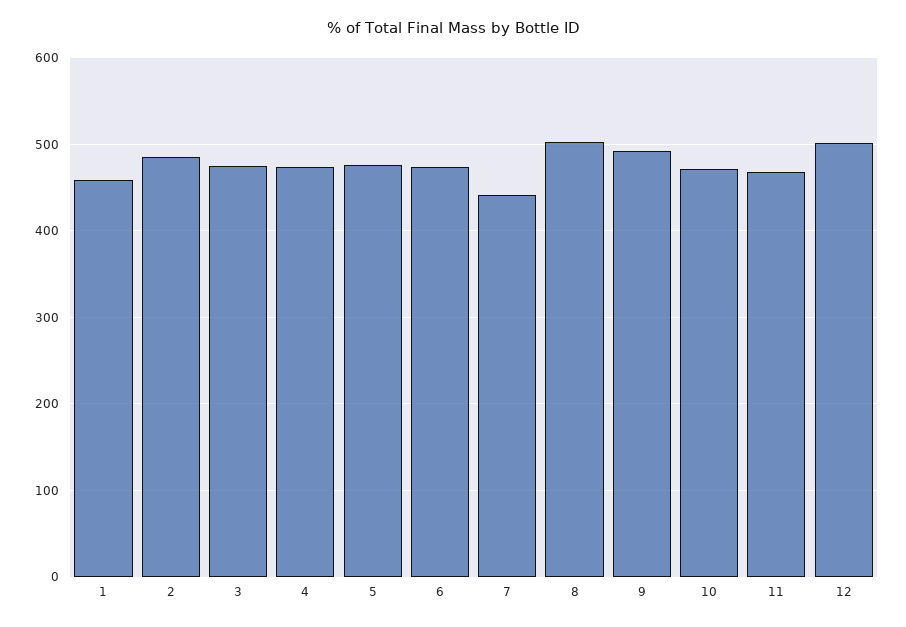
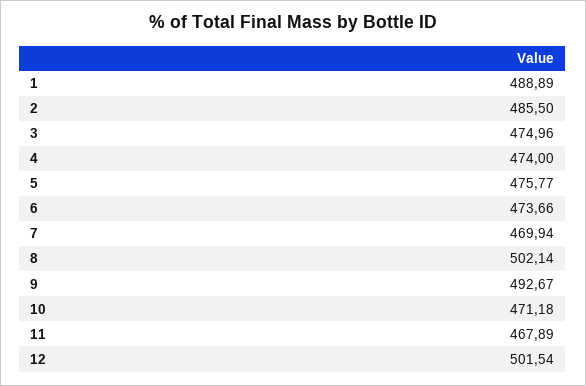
  {
-   "1": 460,
+   "1": 488.89,
    "2": 485.5,
    "3": 474.96,
    "4": 474,
    "5": 475.77,
    "6": 473.66,
-   "7": 440,
+   "7": 469.94,
    "8": 502.14,
    "9": 492.67,
    "10": 471.18,
    "11": 467.89,
    "12": 501.54
  }

